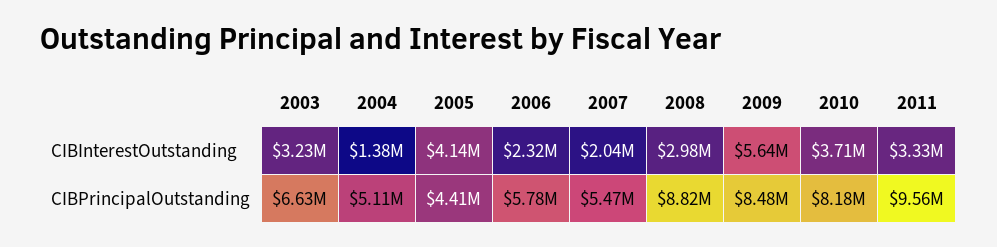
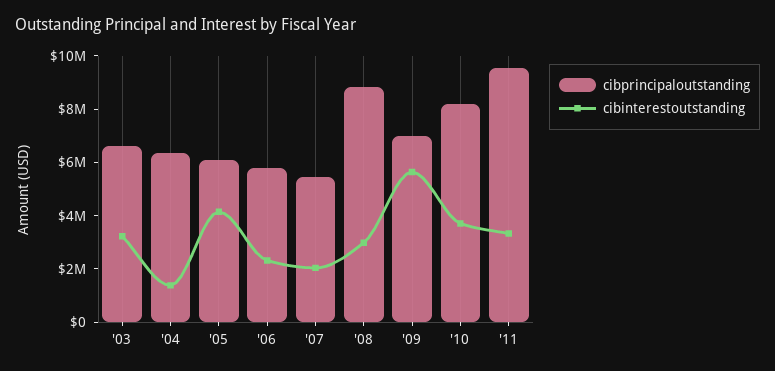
  {
    "CIBInterestOutstanding": {
      "2003": 3230000,
      "2004": 1380000,
      "2005": 4140000,
      "2006": 2320000,
      "2007": 2040000,
      "2008": 2980000,
      "2009": 5640000,
      "2010": 3710000,
      "2011": 3330000
    },
    "CIBPrincipalOutstanding": {
      "2003": 6630000,
-     "2004": 5110000,
+     "2004": 6500000,
-     "2005": 4410000,
+     "2005": 6000000,
      "2006": 5780000,
      "2007": 5470000,
      "2008": 8820000,
-     "2009": 8480000,
+     "2009": 7000000,
      "2010": 8180000,
      "2011": 9560000
    }
  }

